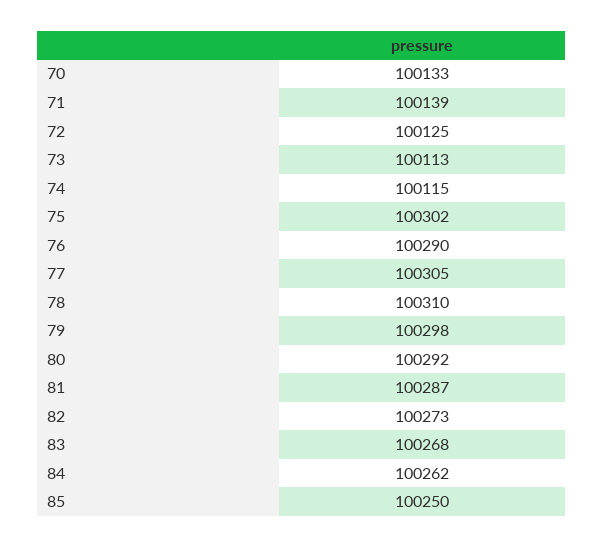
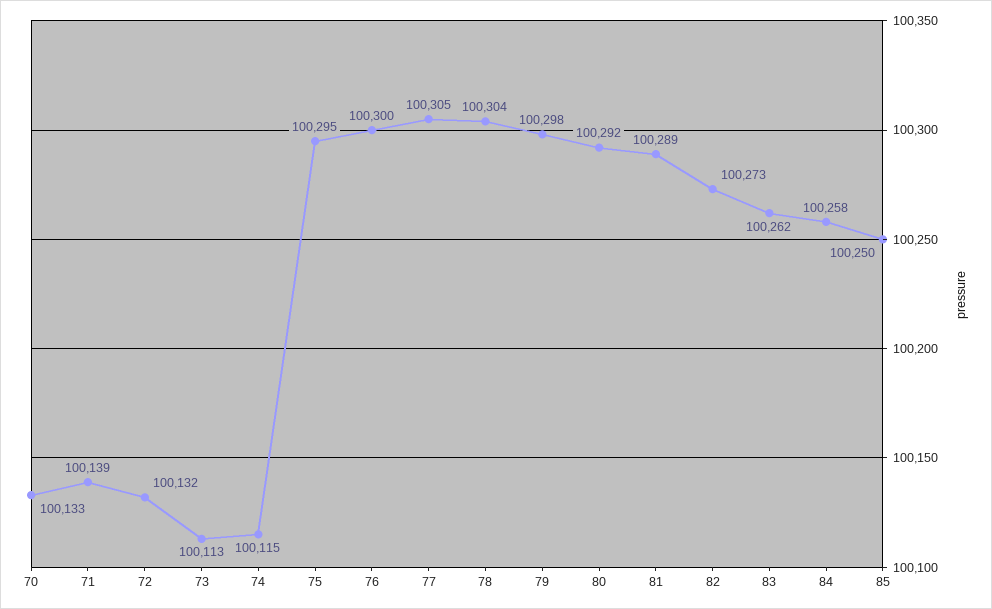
  {
    "70": 100133,
    "71": 100139,
-   "72": 100125,
+   "72": 100132,
    "73": 100113,
    "74": 100115,
-   "75": 100302,
+   "75": 100295,
-   "76": 100290,
+   "76": 100300,
    "77": 100305,
-   "78": 100310,
+   "78": 100304,
    "79": 100298,
    "80": 100292,
-   "81": 100287,
+   "81": 100289,
    "82": 100273,
-   "83": 100268,
+   "83": 100262,
-   "84": 100262,
+   "84": 100258,
    "85": 100250
  }

